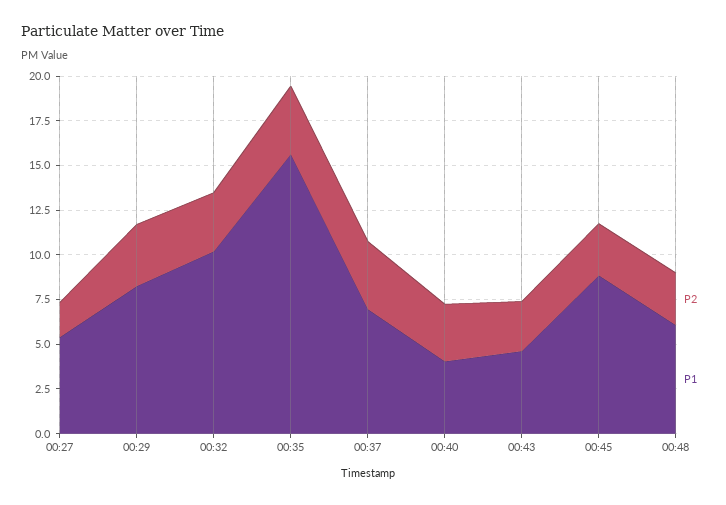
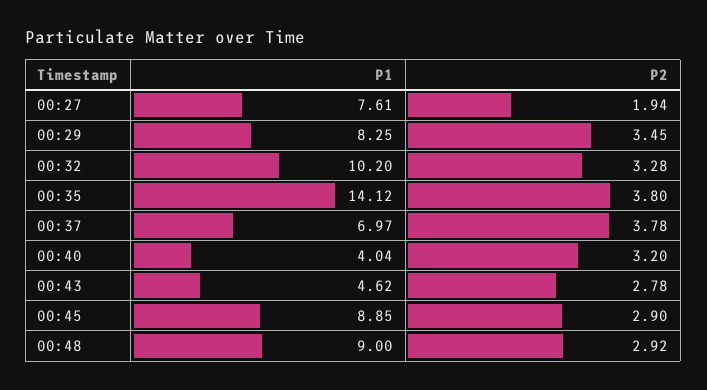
  {
    "P2": {
      "00:27": 1.94,
      "00:29": 3.45,
      "00:32": 3.28,
      "00:35": 3.8,
      "00:37": 3.78,
      "00:40": 3.2,
      "00:43": 2.78,
      "00:45": 2.9,
      "00:48": 2.92
    },
    "P1": {
-     "00:27": 5.5,
+     "00:27": 7.61,
      "00:29": 8.25,
      "00:32": 10.2,
-     "00:35": 15.5,
+     "00:35": 14.12,
      "00:37": 6.97,
      "00:40": 4.04,
      "00:43": 4.62,
      "00:45": 8.85,
-     "00:48": 6
+     "00:48": 9
    }
  }

